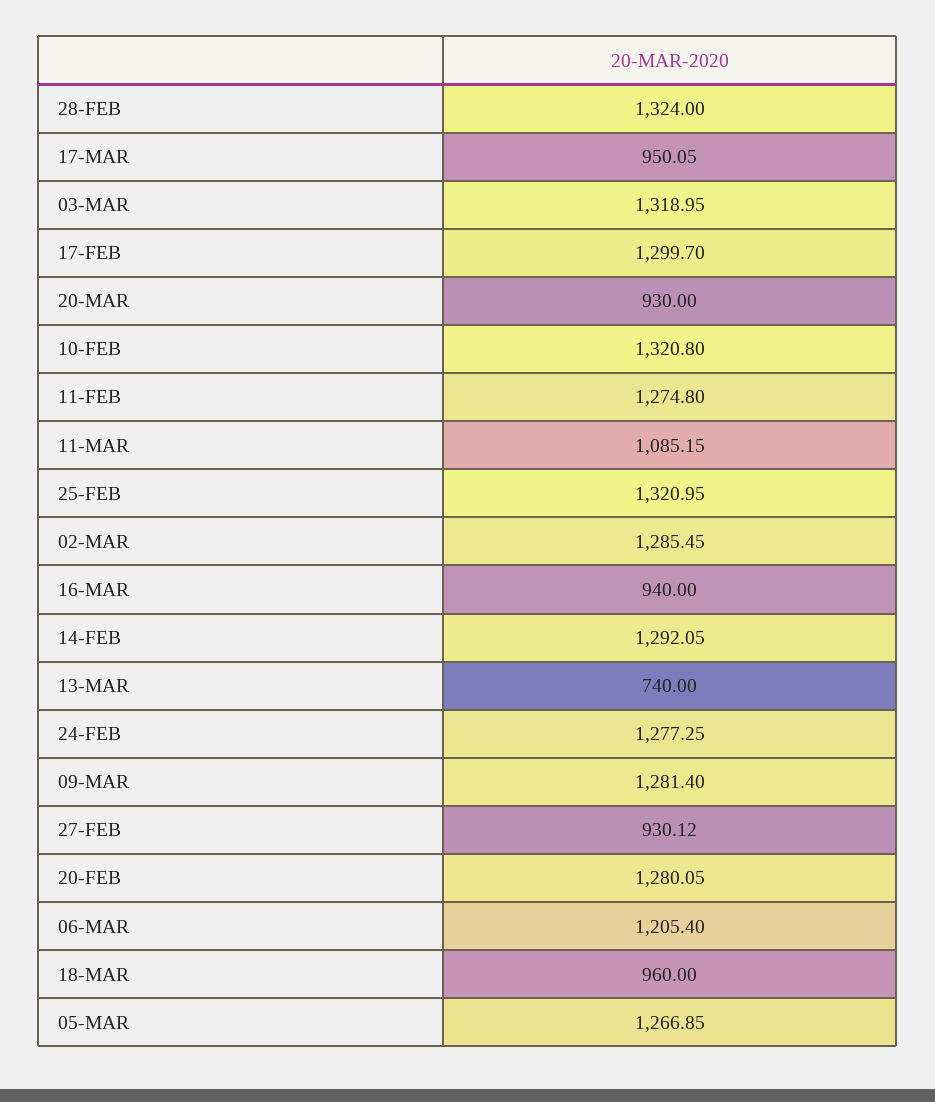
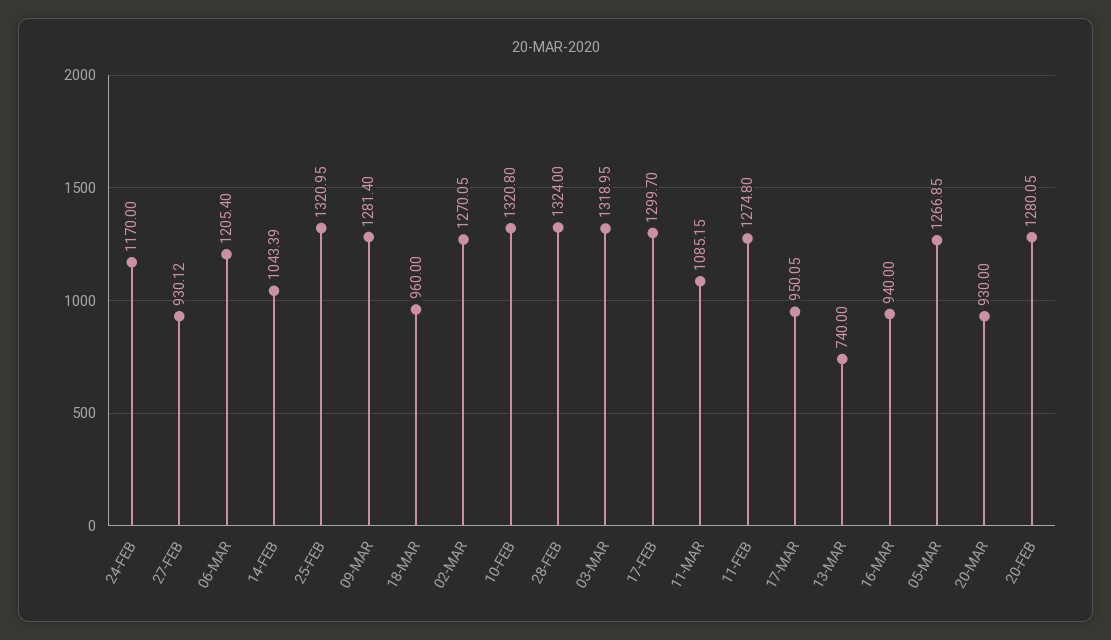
  {
    "28-FEB": 1324,
    "17-MAR": 950.05,
    "03-MAR": 1318.95,
    "17-FEB": 1299.7,
    "20-MAR": 930,
    "10-FEB": 1320.8,
    "11-FEB": 1274.8,
    "11-MAR": 1085.15,
    "25-FEB": 1320.95,
-   "02-MAR": 1285.45,
+   "02-MAR": 1270.05,
    "16-MAR": 940,
-   "14-FEB": 1292.05,
+   "14-FEB": 1043.39,
    "13-MAR": 740,
-   "24-FEB": 1277.25,
+   "24-FEB": 1170,
    "09-MAR": 1281.4,
    "27-FEB": 930.12,
    "20-FEB": 1280.05,
    "06-MAR": 1205.4,
    "18-MAR": 960,
    "05-MAR": 1266.85
  }

